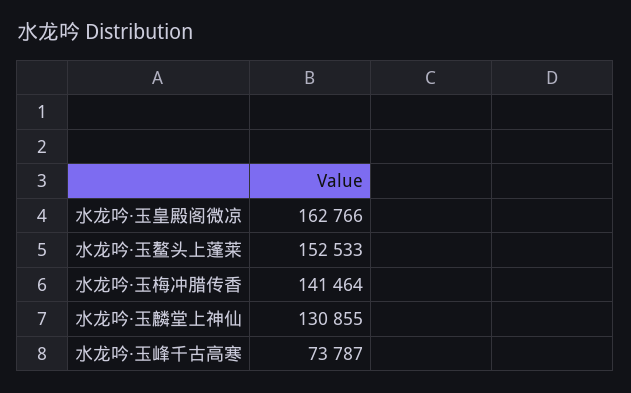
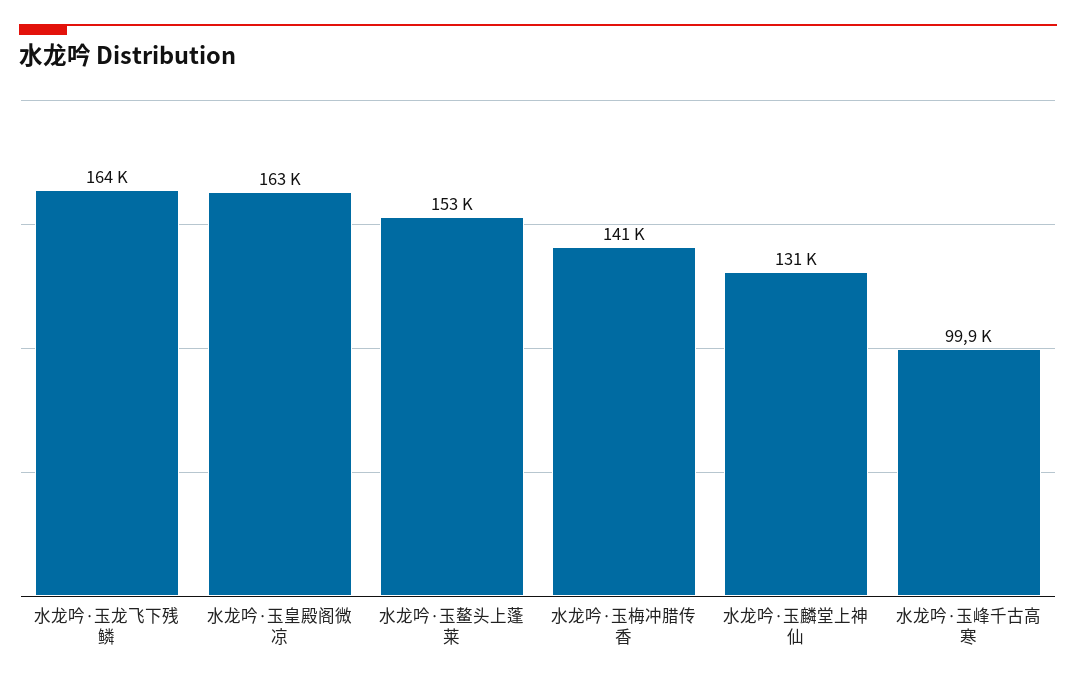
  {
    "水龙吟·玉皇殿阁微凉": 162766,
    "水龙吟·玉鳌头上蓬莱": 152533,
    "水龙吟·玉梅冲腊传香": 141464,
    "水龙吟·玉麟堂上神仙": 130855,
-   "水龙吟·玉峰千古高寒": 73787
+   "水龙吟·玉峰千古高寒": 99900,
+   "水龙吟·玉龙飞下残鳞": 164000
  }

